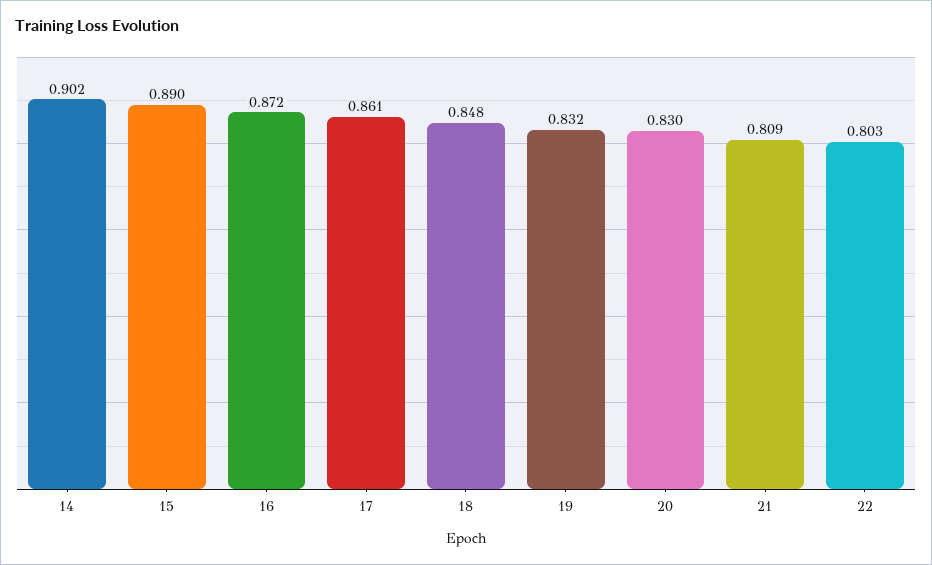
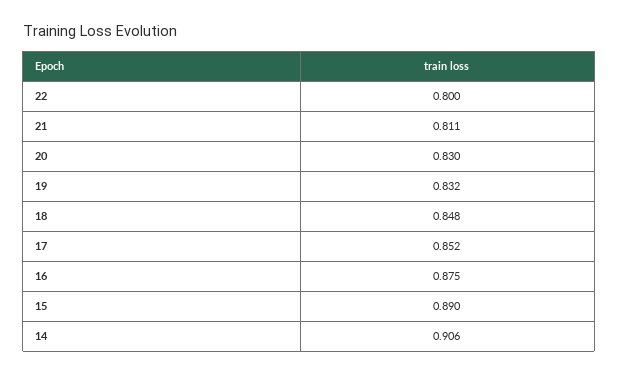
  {
-   "14": 0.902,
+   "14": 0.906,
    "15": 0.89,
-   "16": 0.872,
+   "16": 0.875,
-   "17": 0.861,
+   "17": 0.852,
    "18": 0.848,
    "19": 0.832,
    "20": 0.83,
-   "21": 0.809,
+   "21": 0.811,
-   "22": 0.803
+   "22": 0.8
  }

